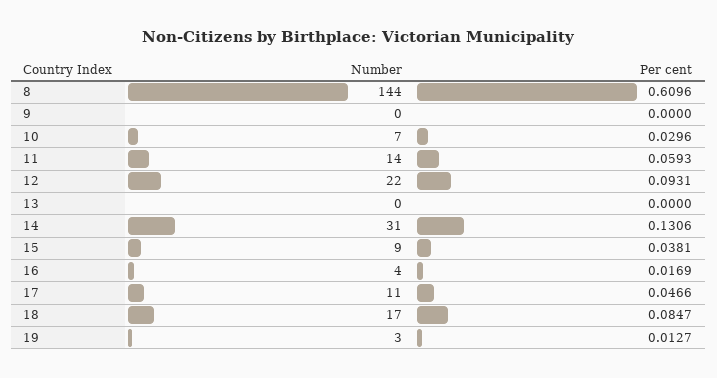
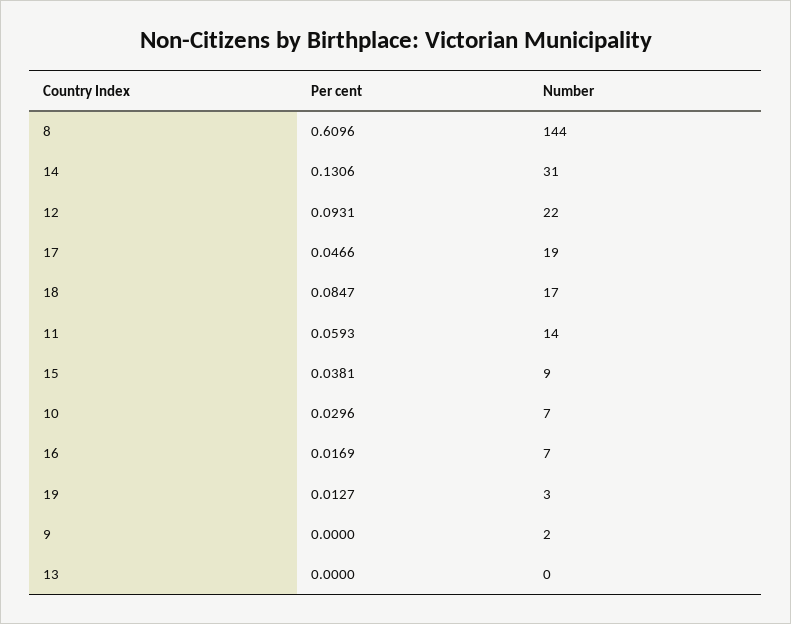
  {
    "Number": {
      "8": 144,
-     "9": 0,
+     "9": 2,
      "10": 7,
      "11": 14,
      "12": 22,
      "13": 0,
      "14": 31,
      "15": 9,
-     "16": 4,
+     "16": 7,
-     "17": 11,
+     "17": 19,
      "18": 17,
      "19": 3
    },
    "Per cent": {
      "8": 0.6096,
      "9": 0,
      "10": 0.0296,
      "11": 0.0593,
      "12": 0.0931,
      "13": 0,
      "14": 0.1306,
      "15": 0.0381,
      "16": 0.0169,
      "17": 0.0466,
      "18": 0.0847,
      "19": 0.0127
    }
  }

